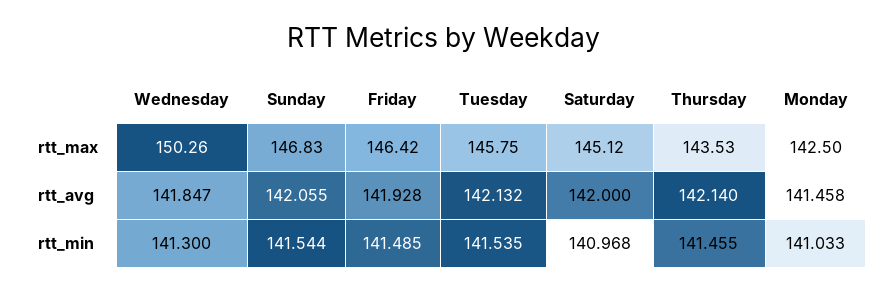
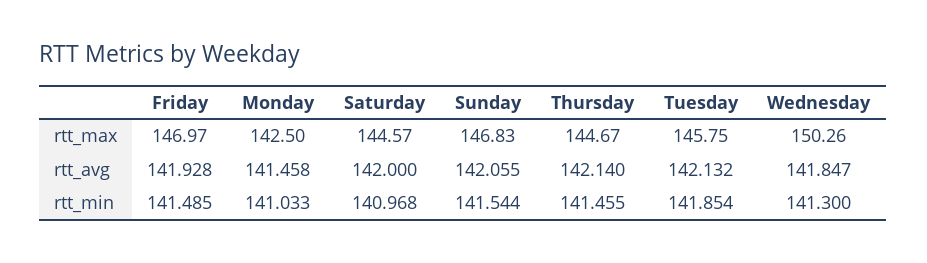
  {
    "Wednesday": {
      "rtt_max": 150.26,
      "rtt_avg": 141.847,
      "rtt_min": 141.3
    },
    "Sunday": {
      "rtt_max": 146.83,
      "rtt_avg": 142.055,
      "rtt_min": 141.544
    },
    "Friday": {
-     "rtt_max": 146.42,
+     "rtt_max": 146.97,
      "rtt_avg": 141.928,
      "rtt_min": 141.485
    },
    "Tuesday": {
      "rtt_max": 145.75,
      "rtt_avg": 142.132,
-     "rtt_min": 141.535
+     "rtt_min": 141.854
    },
    "Saturday": {
-     "rtt_max": 145.12,
+     "rtt_max": 144.57,
      "rtt_avg": 142,
      "rtt_min": 140.968
    },
    "Thursday": {
-     "rtt_max": 143.53,
+     "rtt_max": 144.67,
      "rtt_avg": 142.14,
      "rtt_min": 141.455
    },
    "Monday": {
      "rtt_max": 142.5,
      "rtt_avg": 141.458,
      "rtt_min": 141.033
    }
  }

